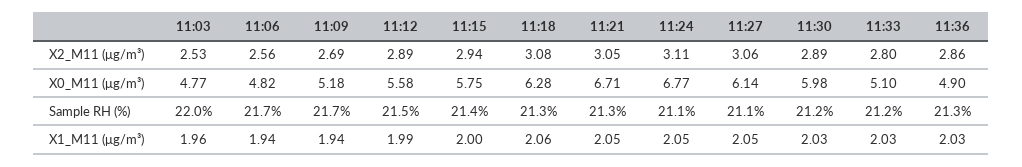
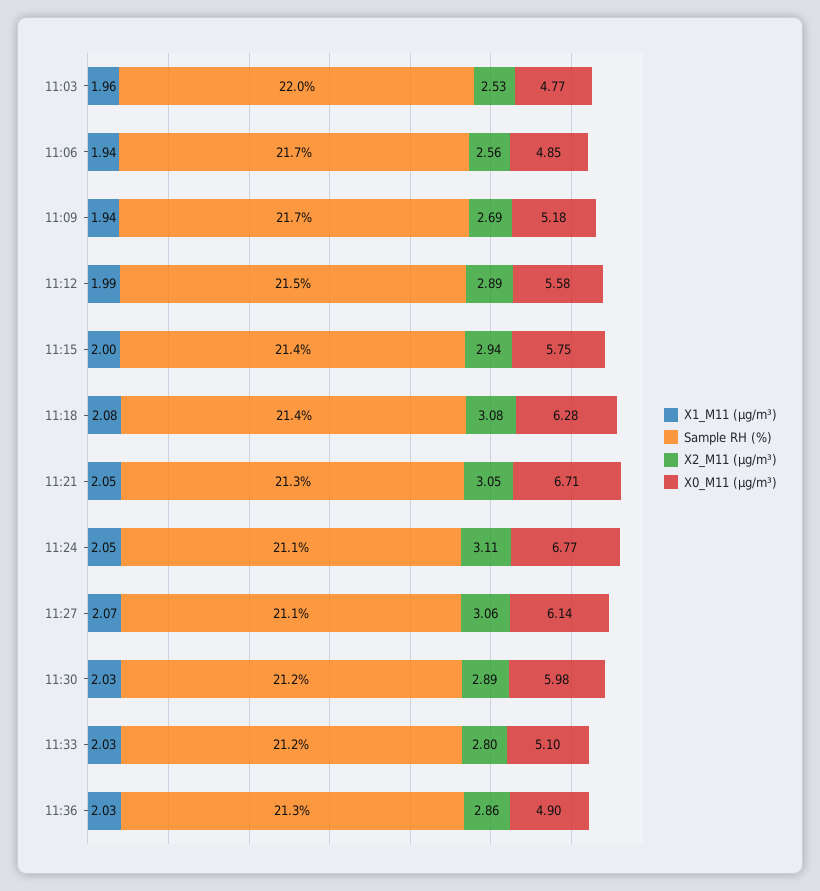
  {
    "X2_M11 (μg/m³)": {
      "11:03": 2.53,
      "11:06": 2.56,
      "11:09": 2.69,
      "11:12": 2.89,
      "11:15": 2.94,
      "11:18": 3.08,
      "11:21": 3.05,
      "11:24": 3.11,
      "11:27": 3.06,
      "11:30": 2.89,
      "11:33": 2.8,
      "11:36": 2.86
    },
    "X0_M11 (μg/m³)": {
      "11:03": 4.77,
-     "11:06": 4.82,
+     "11:06": 4.85,
      "11:09": 5.18,
      "11:12": 5.58,
      "11:15": 5.75,
      "11:18": 6.28,
      "11:21": 6.71,
      "11:24": 6.77,
      "11:27": 6.14,
      "11:30": 5.98,
      "11:33": 5.1,
      "11:36": 4.9
    },
    "Sample RH (%)": {
      "11:03": 22,
      "11:06": 21.7,
      "11:09": 21.7,
      "11:12": 21.5,
      "11:15": 21.4,
-     "11:18": 21.3,
+     "11:18": 21.4,
      "11:21": 21.3,
      "11:24": 21.1,
      "11:27": 21.1,
      "11:30": 21.2,
      "11:33": 21.2,
      "11:36": 21.3
    },
    "X1_M11 (μg/m³)": {
      "11:03": 1.96,
      "11:06": 1.94,
      "11:09": 1.94,
      "11:12": 1.99,
      "11:15": 2,
-     "11:18": 2.06,
+     "11:18": 2.08,
      "11:21": 2.05,
      "11:24": 2.05,
-     "11:27": 2.05,
+     "11:27": 2.07,
      "11:30": 2.03,
      "11:33": 2.03,
      "11:36": 2.03
    }
  }

